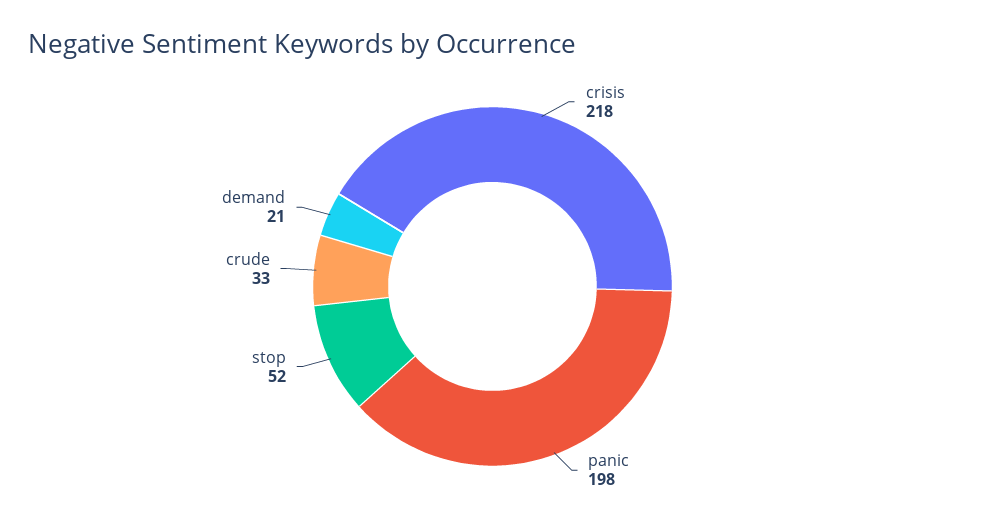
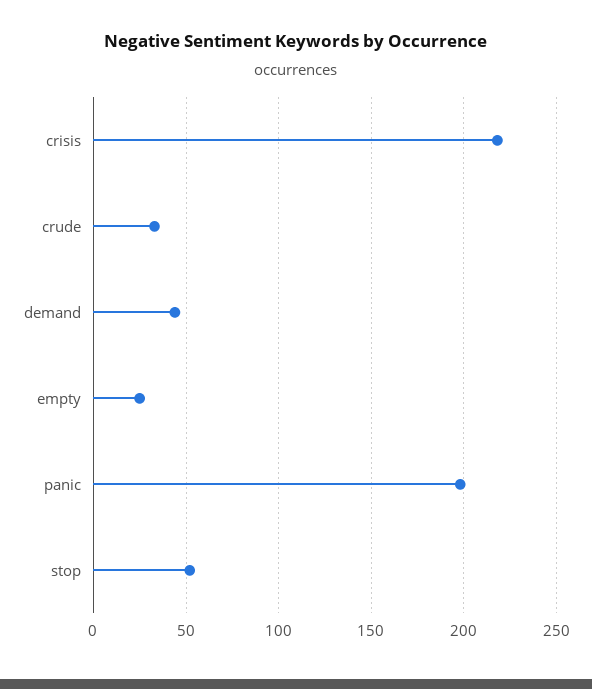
  {
    "crisis": 218,
    "panic": 198,
    "stop": 52,
    "crude": 33,
-   "demand": 21
+   "demand": 45,
+   "empty": 25
  }

